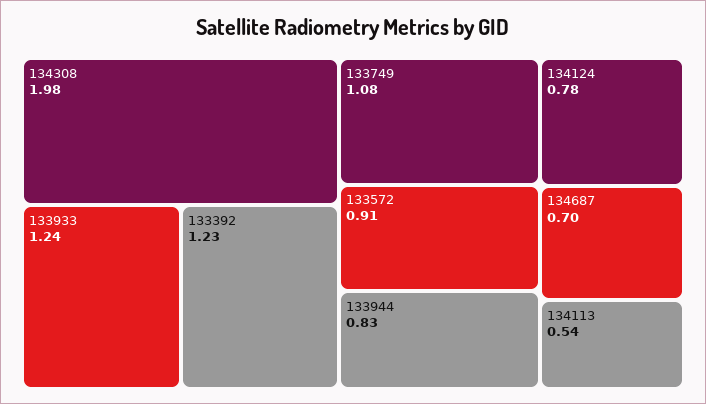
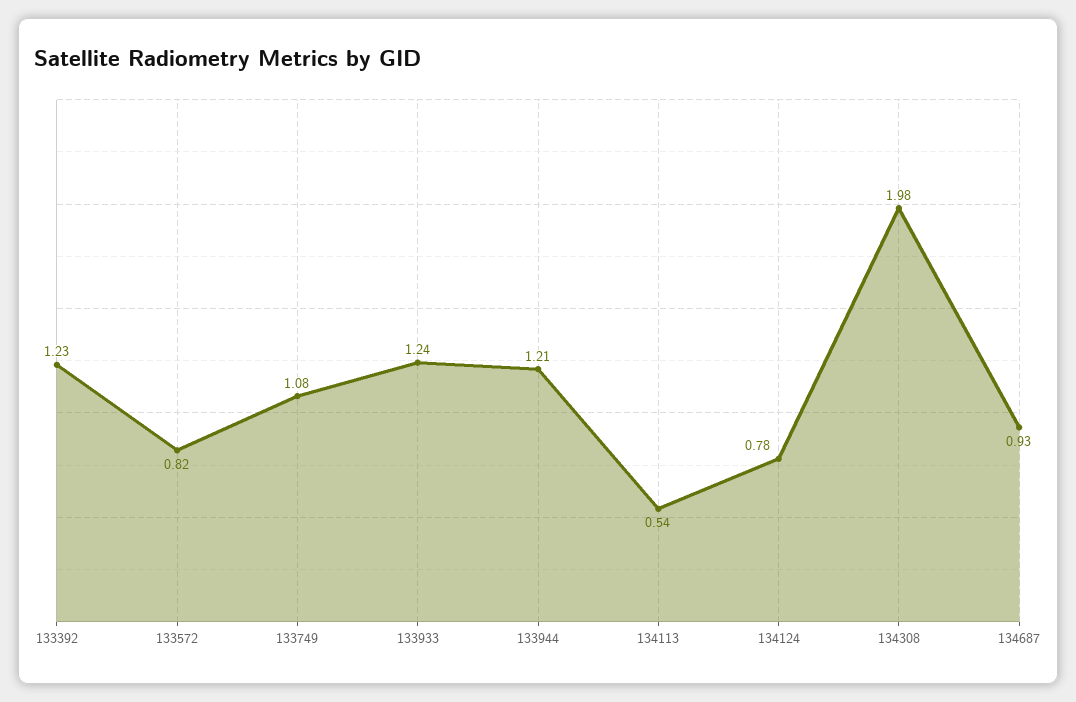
  {
    "134308": 1.98,
    "133933": 1.24,
    "133392": 1.23,
    "133749": 1.08,
-   "133572": 0.91,
+   "133572": 0.82,
-   "133944": 0.83,
+   "133944": 1.21,
    "134124": 0.78,
-   "134687": 0.7,
+   "134687": 0.93,
    "134113": 0.54
  }

